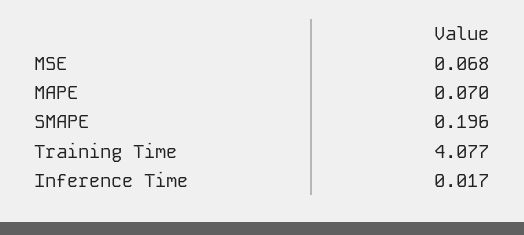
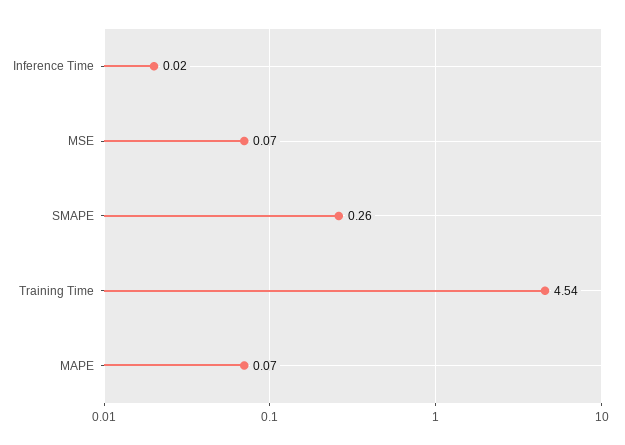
  {
    "MSE": 0.068,
    "MAPE": 0.07,
-   "SMAPE": 0.196,
+   "SMAPE": 0.26,
-   "Training Time": 4.077,
+   "Training Time": 4.54,
    "Inference Time": 0.017
  }

